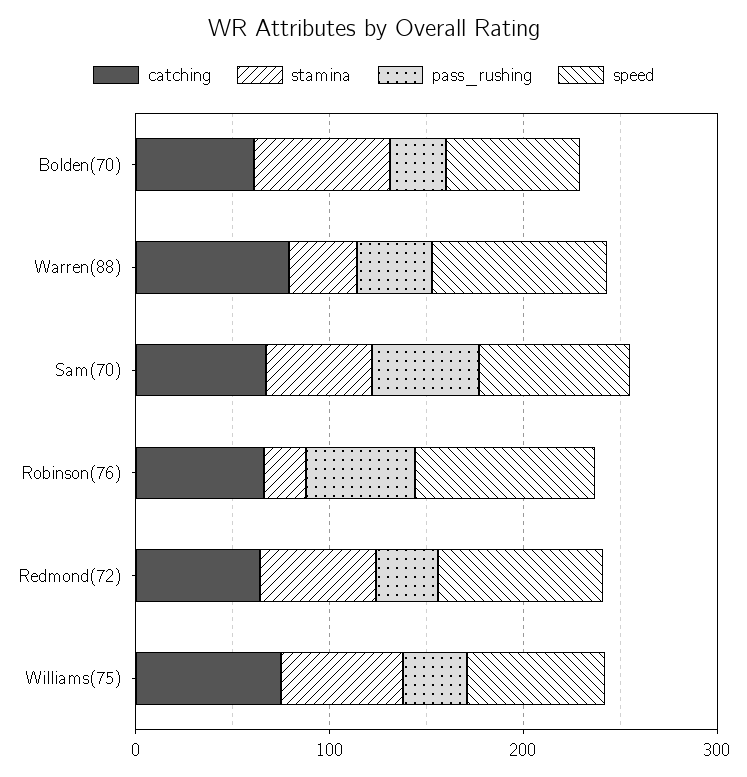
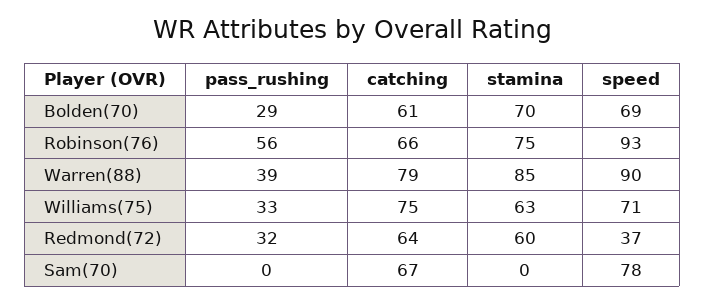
  {
    "catching": {
      "Bolden(70)": 61,
      "Warren(88)": 79,
      "Sam(70)": 67,
      "Robinson(76)": 66,
      "Redmond(72)": 64,
      "Williams(75)": 75
    },
    "stamina": {
      "Bolden(70)": 70,
-     "Warren(88)": 40,
+     "Warren(88)": 85,
-     "Sam(70)": 60,
+     "Sam(70)": 0,
-     "Robinson(76)": 20,
+     "Robinson(76)": 75,
      "Redmond(72)": 60,
      "Williams(75)": 63
    },
    "pass_rushing": {
      "Bolden(70)": 29,
      "Warren(88)": 39,
-     "Sam(70)": 60,
+     "Sam(70)": 0,
      "Robinson(76)": 56,
      "Redmond(72)": 32,
      "Williams(75)": 33
    },
    "speed": {
      "Bolden(70)": 69,
      "Warren(88)": 90,
      "Sam(70)": 78,
      "Robinson(76)": 93,
-     "Redmond(72)": 80,
+     "Redmond(72)": 37,
      "Williams(75)": 71
    }
  }

